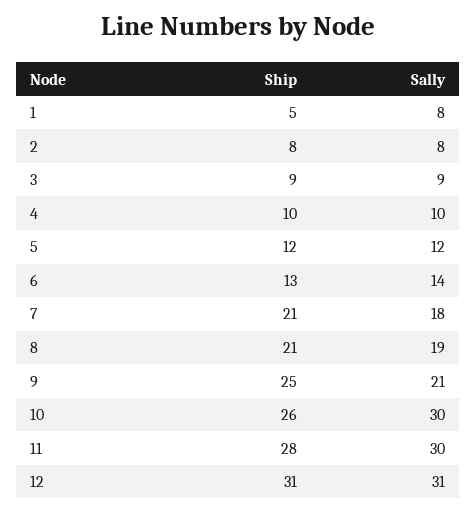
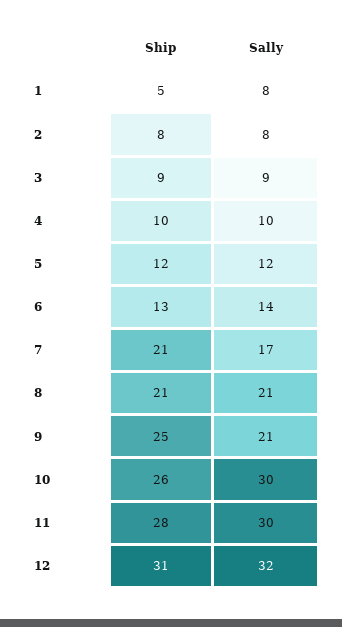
  {
    "Ship": {
      "1": 5,
      "2": 8,
      "3": 9,
      "4": 10,
      "5": 12,
      "6": 13,
      "7": 21,
      "8": 21,
      "9": 25,
      "10": 26,
      "11": 28,
      "12": 31
    },
    "Sally": {
      "1": 8,
      "2": 8,
      "3": 9,
      "4": 10,
      "5": 12,
      "6": 14,
-     "7": 18,
+     "7": 17,
-     "8": 19,
+     "8": 21,
      "9": 21,
      "10": 30,
      "11": 30,
-     "12": 31
+     "12": 32
    }
  }

